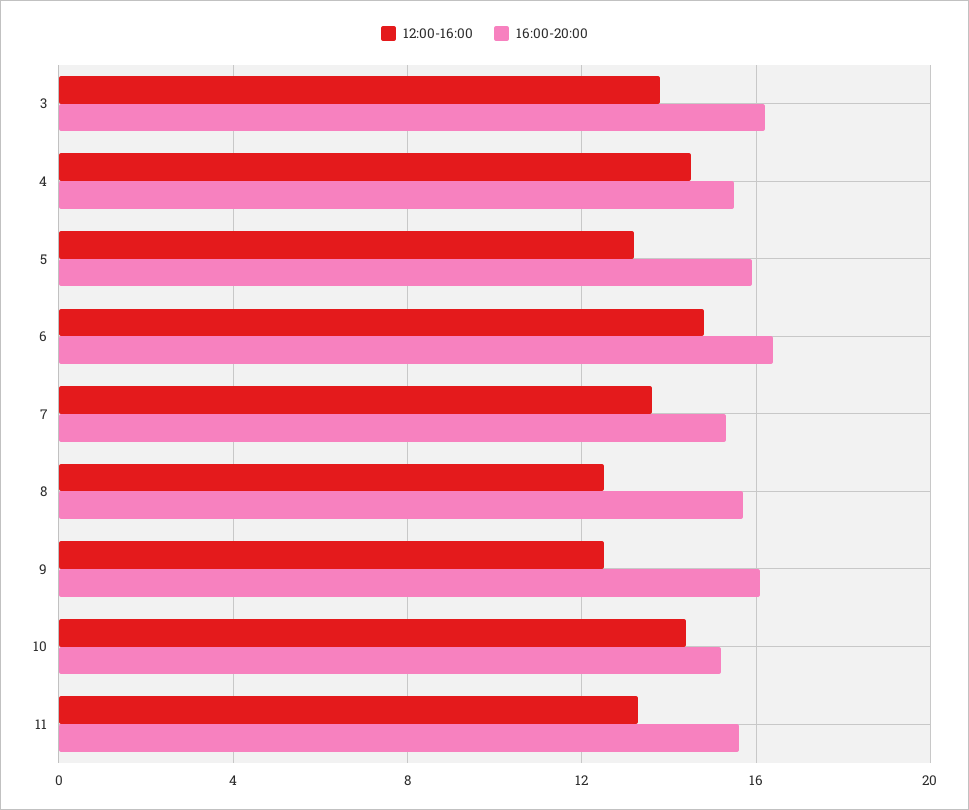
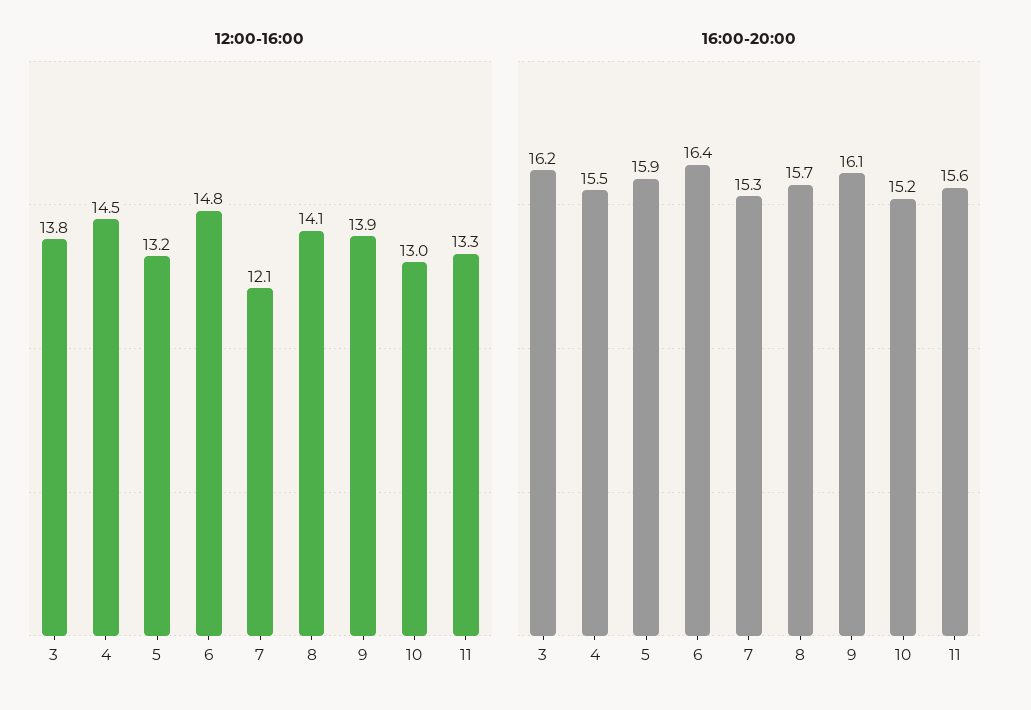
  {
    "12:00-16:00": {
      "3": 13.8,
      "4": 14.5,
      "5": 13.2,
      "6": 14.8,
-     "7": 13.5,
+     "7": 12.1,
-     "8": 12.5,
+     "8": 14.1,
-     "9": 12.5,
+     "9": 13.9,
-     "10": 14.5,
+     "10": 13,
      "11": 13.3
    },
    "16:00-20:00": {
      "3": 16.2,
      "4": 15.5,
      "5": 15.9,
      "6": 16.4,
      "7": 15.3,
      "8": 15.7,
      "9": 16.1,
      "10": 15.2,
      "11": 15.6
    }
  }

